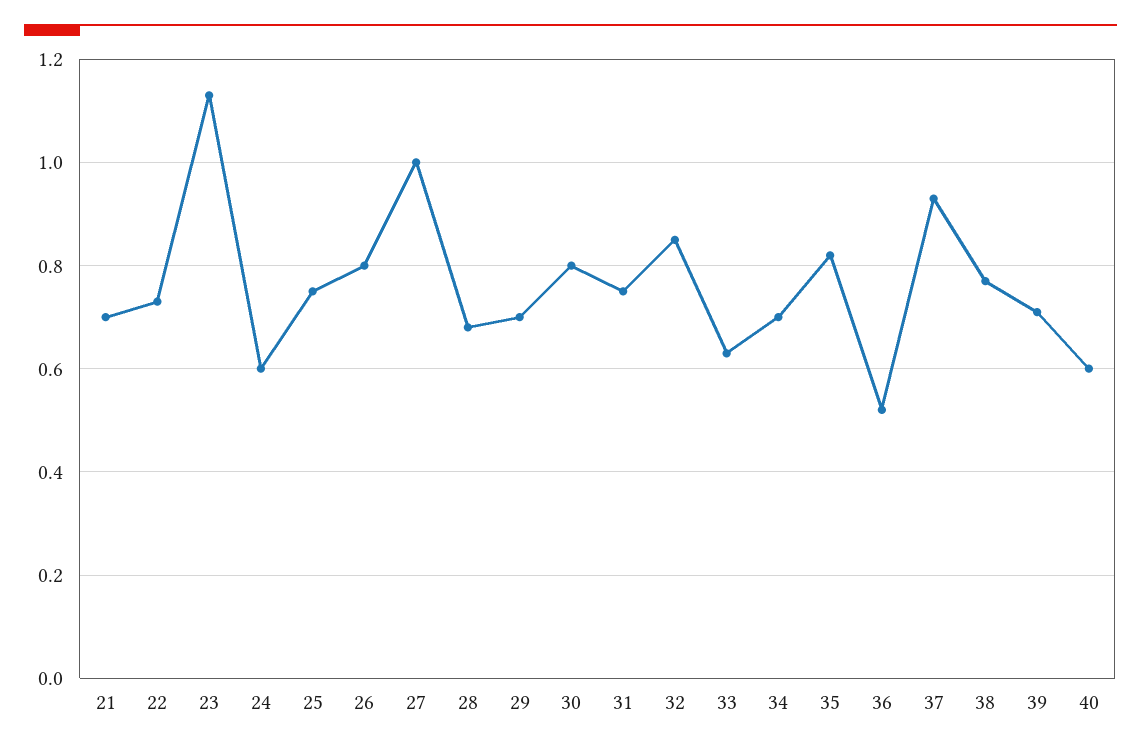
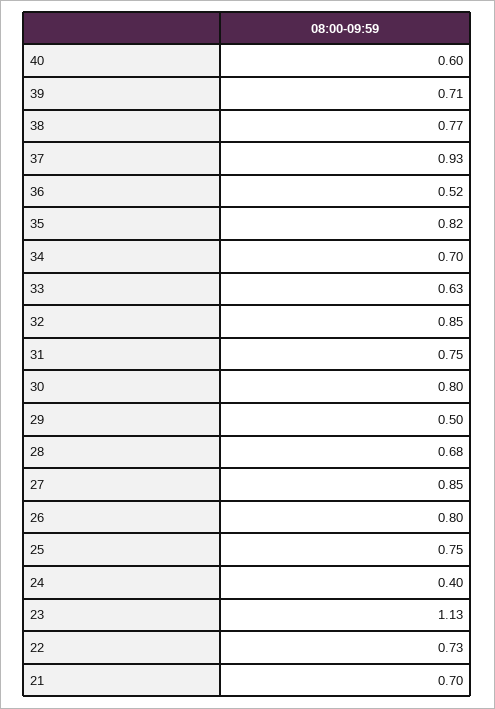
  {
    "21": 0.7,
    "22": 0.73,
    "23": 1.13,
-   "24": 0.6,
+   "24": 0.4,
    "25": 0.75,
    "26": 0.8,
-   "27": 1,
+   "27": 0.85,
    "28": 0.68,
-   "29": 0.7,
+   "29": 0.5,
    "30": 0.8,
    "31": 0.75,
    "32": 0.85,
    "33": 0.63,
    "34": 0.7,
    "35": 0.82,
    "36": 0.52,
    "37": 0.93,
    "38": 0.77,
    "39": 0.71,
    "40": 0.6
  }

